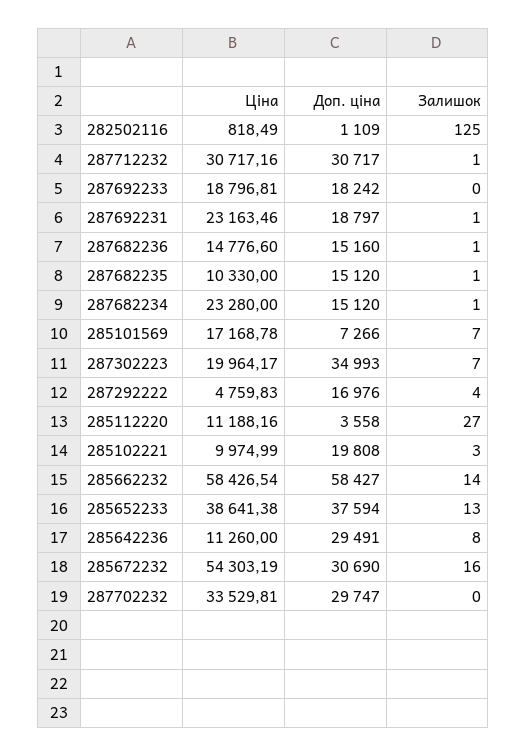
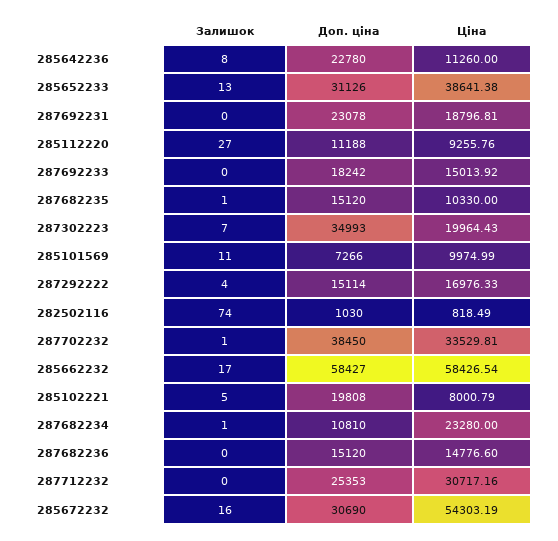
  {
    "Ціна": {
      "282502116": 818.49,
      "287712232": 30717.16,
-     "287692233": 18796.81,
+     "287692233": 15013.92,
-     "287692231": 23163.46,
+     "287692231": 18796.81,
      "287682236": 14776.6,
      "287682235": 10330,
      "287682234": 23280,
-     "285101569": 17168.78,
+     "285101569": 9974.99,
-     "287302223": 19964.17,
+     "287302223": 19964.43,
-     "287292222": 4759.83,
+     "287292222": 16976.33,
-     "285112220": 11188.16,
+     "285112220": 9255.76,
-     "285102221": 9974.99,
+     "285102221": 8000.79,
      "285662232": 58426.54,
      "285652233": 38641.38,
      "285642236": 11260,
      "285672232": 54303.19,
      "287702232": 33529.81
    },
    "Доп. ціна": {
-     "282502116": 1109,
+     "282502116": 1030,
-     "287712232": 30717,
+     "287712232": 25353,
      "287692233": 18242,
-     "287692231": 18797,
+     "287692231": 23078,
-     "287682236": 15160,
+     "287682236": 15120,
      "287682235": 15120,
-     "287682234": 15120,
+     "287682234": 10810,
      "285101569": 7266,
      "287302223": 34993,
-     "287292222": 16976,
+     "287292222": 15114,
-     "285112220": 3558,
+     "285112220": 11188,
      "285102221": 19808,
      "285662232": 58427,
-     "285652233": 37594,
+     "285652233": 31126,
-     "285642236": 29491,
+     "285642236": 22780,
      "285672232": 30690,
-     "287702232": 29747
+     "287702232": 38450
    },
    "Залишок": {
-     "282502116": 125,
+     "282502116": 74,
-     "287712232": 1,
+     "287712232": 0,
      "287692233": 0,
-     "287692231": 1,
+     "287692231": 0,
-     "287682236": 1,
+     "287682236": 0,
      "287682235": 1,
      "287682234": 1,
-     "285101569": 7,
+     "285101569": 11,
      "287302223": 7,
      "287292222": 4,
      "285112220": 27,
-     "285102221": 3,
+     "285102221": 5,
-     "285662232": 14,
+     "285662232": 17,
      "285652233": 13,
      "285642236": 8,
      "285672232": 16,
-     "287702232": 0
+     "287702232": 1
    }
  }

